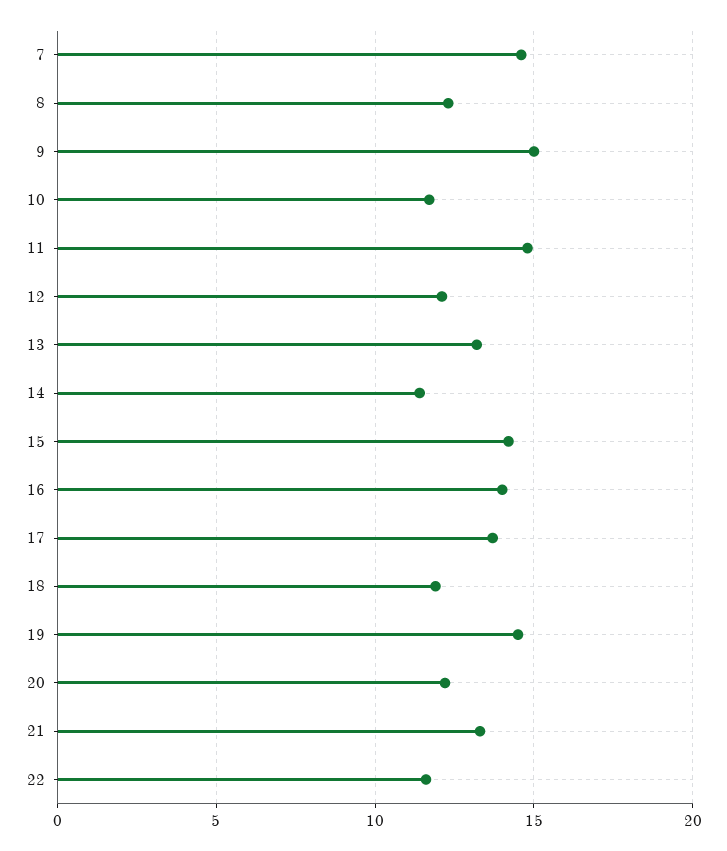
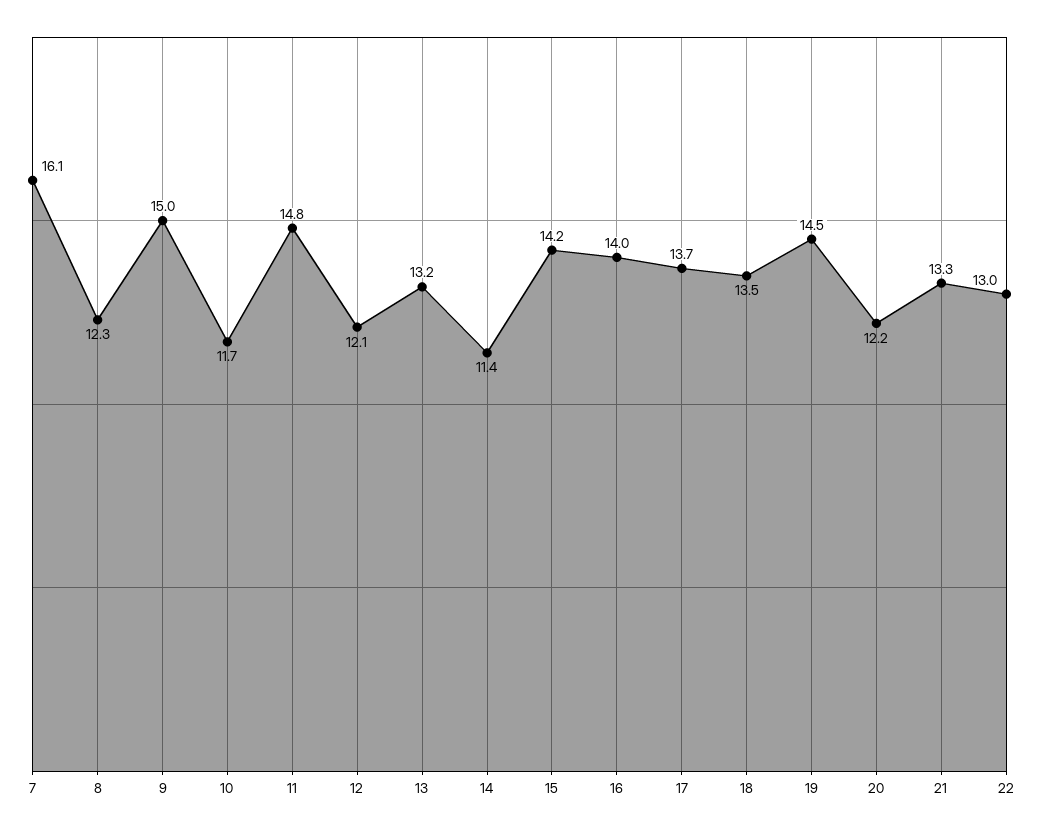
  {
-   "7": 14.5,
+   "7": 16.1,
    "8": 12.3,
    "9": 15,
    "10": 11.7,
    "11": 14.8,
    "12": 12.1,
    "13": 13.2,
    "14": 11.4,
    "15": 14.2,
    "16": 14,
    "17": 13.7,
-   "18": 12,
+   "18": 13.5,
    "19": 14.5,
    "20": 12.2,
    "21": 13.3,
-   "22": 11.5
+   "22": 13
  }

